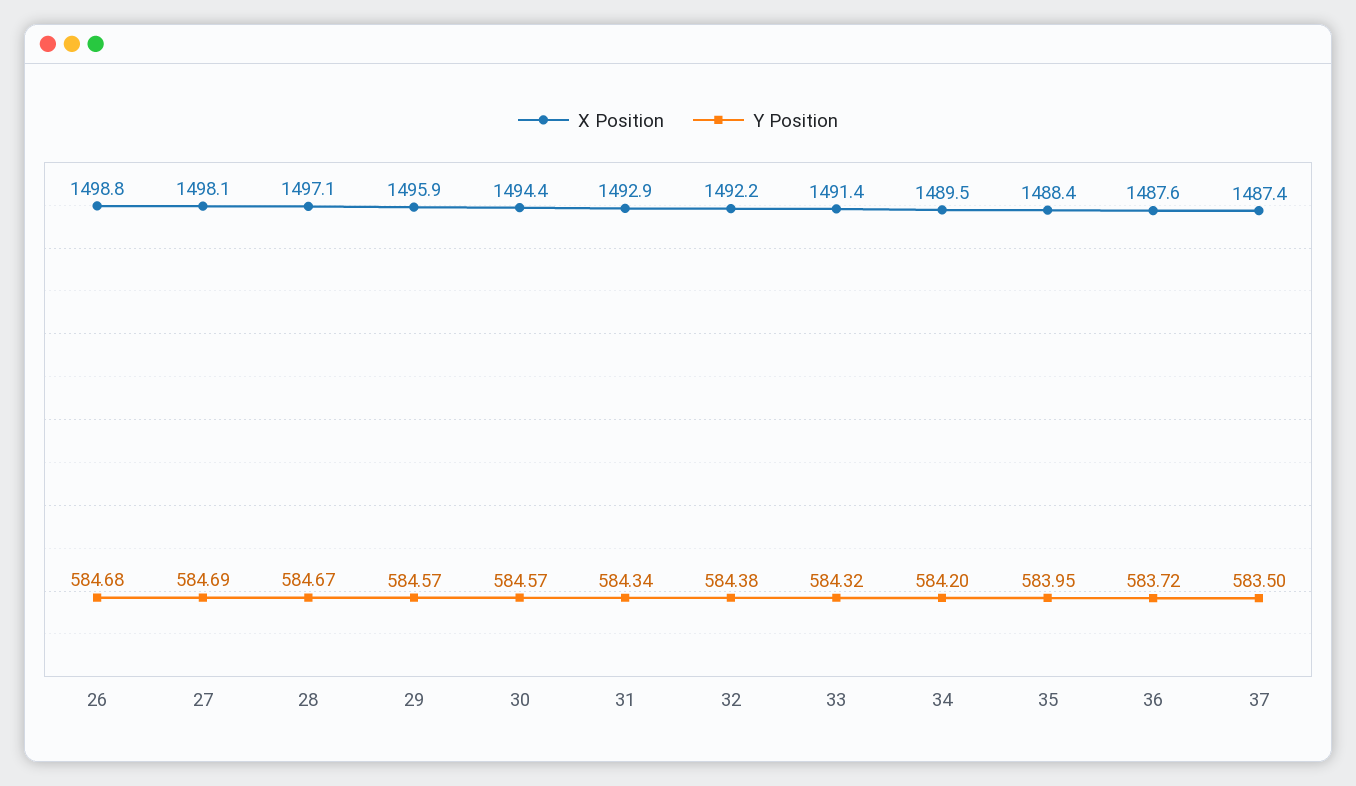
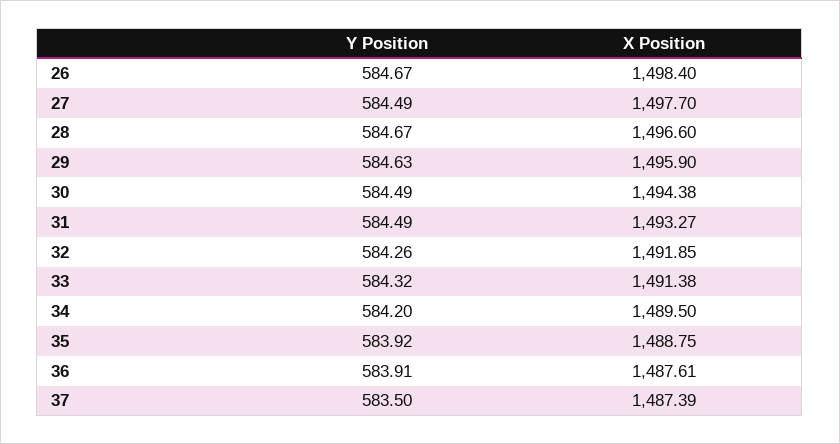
  {
    "X Position": {
-     "26": 1498.8,
+     "26": 1498.4,
-     "27": 1498.1,
+     "27": 1497.7,
-     "28": 1497.1,
+     "28": 1496.6,
      "29": 1495.9,
      "30": 1494.38,
-     "31": 1492.9,
+     "31": 1493.27,
-     "32": 1492.2,
+     "32": 1491.85,
      "33": 1491.38,
      "34": 1489.5,
-     "35": 1488.4,
+     "35": 1488.75,
      "36": 1487.61,
      "37": 1487.39
    },
    "Y Position": {
-     "26": 584.68,
+     "26": 584.67,
-     "27": 584.69,
+     "27": 584.49,
      "28": 584.67,
-     "29": 584.57,
+     "29": 584.63,
-     "30": 584.57,
+     "30": 584.49,
-     "31": 584.34,
+     "31": 584.49,
-     "32": 584.38,
+     "32": 584.26,
      "33": 584.32,
      "34": 584.2,
-     "35": 583.95,
+     "35": 583.92,
-     "36": 583.72,
+     "36": 583.91,
      "37": 583.5
    }
  }

